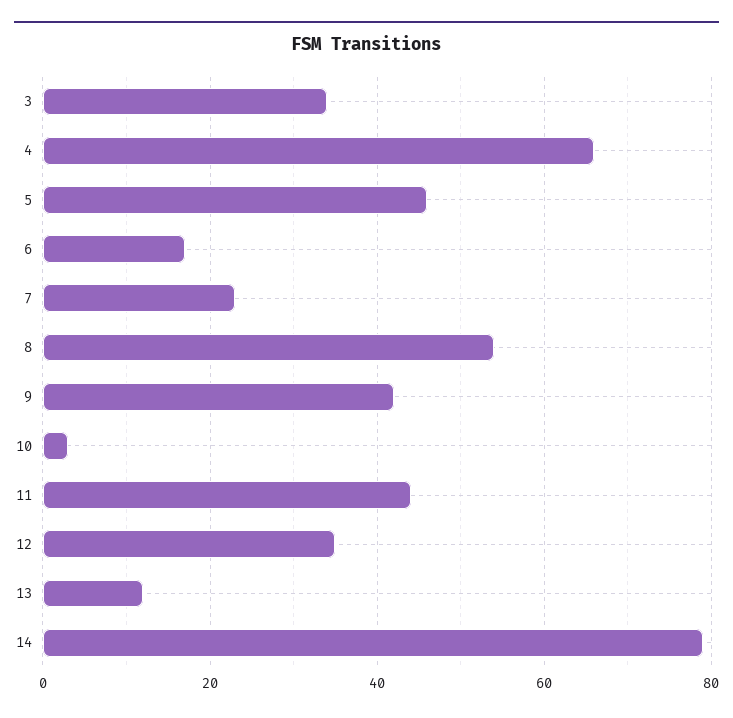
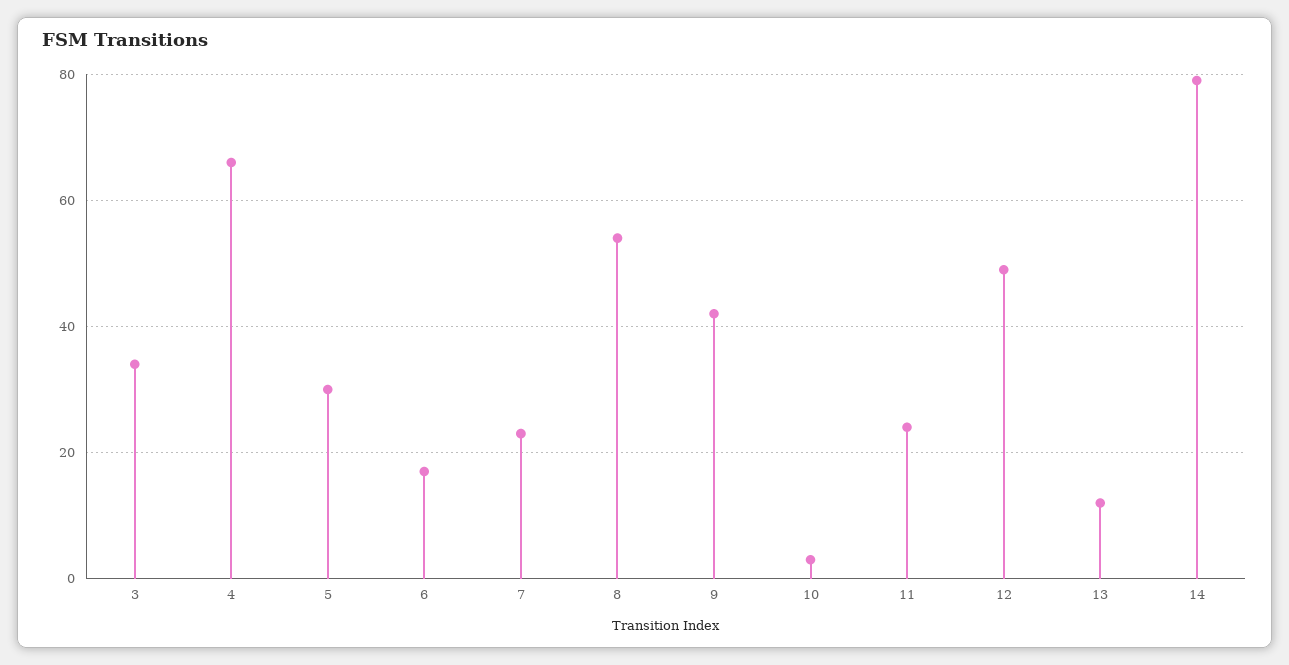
  {
    "3": 35,
    "4": 65,
-   "5": 45,
+   "5": 30,
    "6": 15,
    "7": 25,
    "8": 55,
    "9": 40,
    "10": 5,
-   "11": 45,
+   "11": 25,
-   "12": 35,
+   "12": 50,
    "13": 10,
    "14": 80
  }

